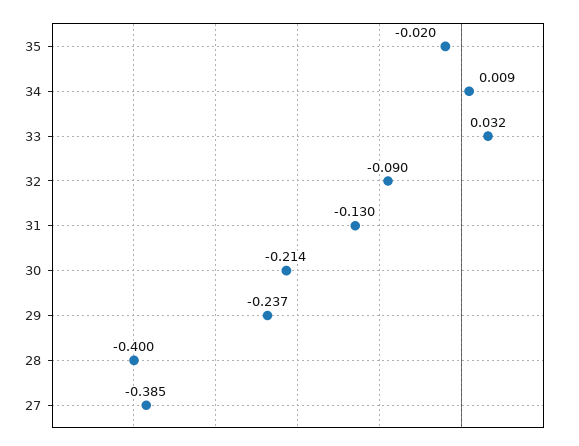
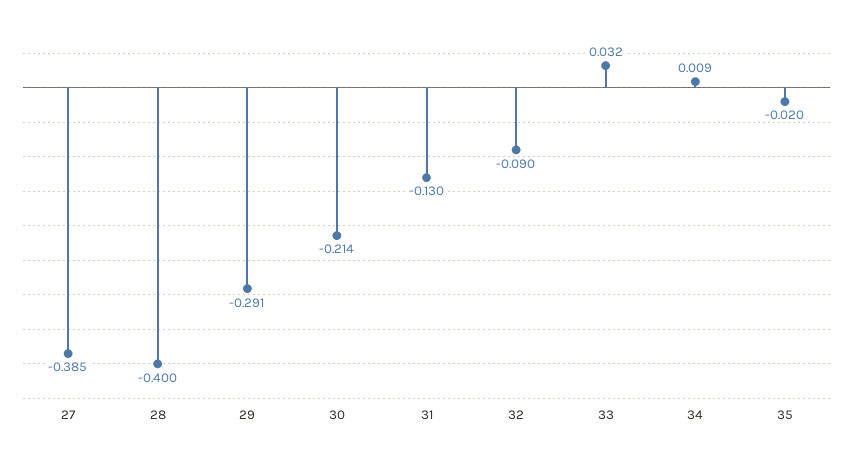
  {
    "35": -0.02,
    "34": 0.009,
    "33": 0.032,
    "32": -0.09,
    "31": -0.13,
    "30": -0.214,
-   "29": -0.237,
+   "29": -0.291,
    "28": -0.4,
    "27": -0.385
  }

